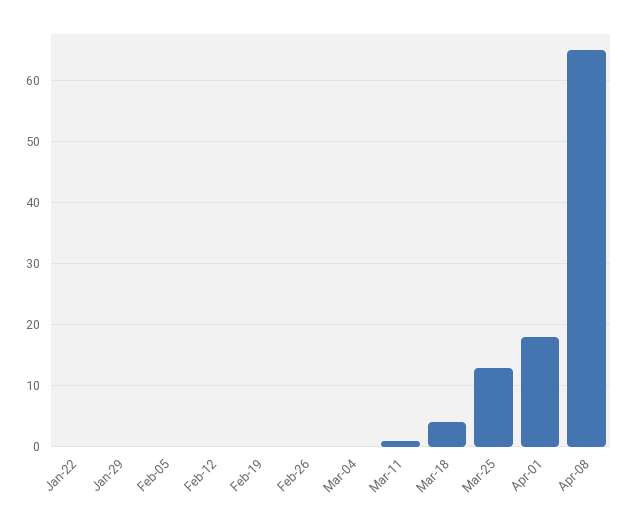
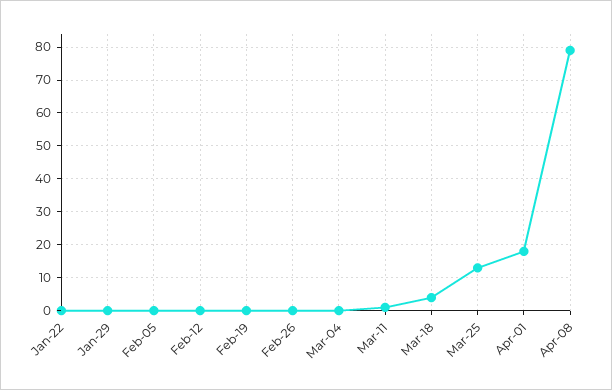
  {
    "Jan-22": 0,
    "Jan-29": 0,
    "Feb-05": 0,
    "Feb-12": 0,
    "Feb-19": 0,
    "Feb-26": 0,
    "Mar-04": 0,
    "Mar-11": 1,
    "Mar-18": 4,
    "Mar-25": 13,
    "Apr-01": 18,
-   "Apr-08": 65
+   "Apr-08": 80
  }

